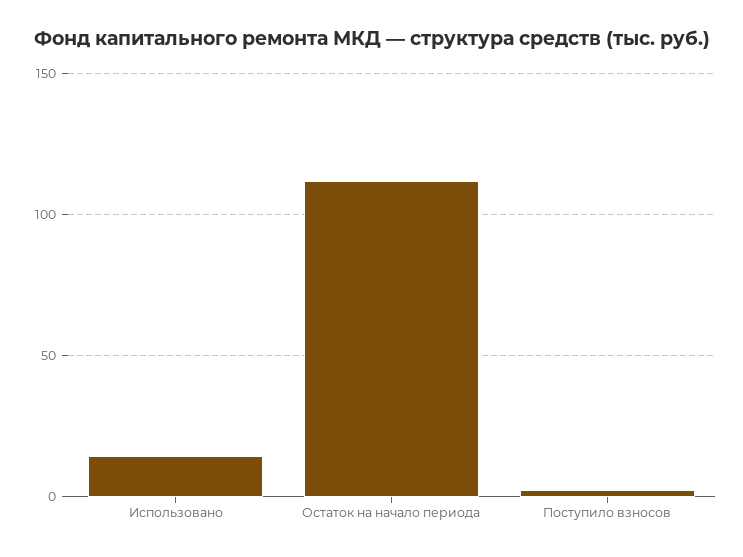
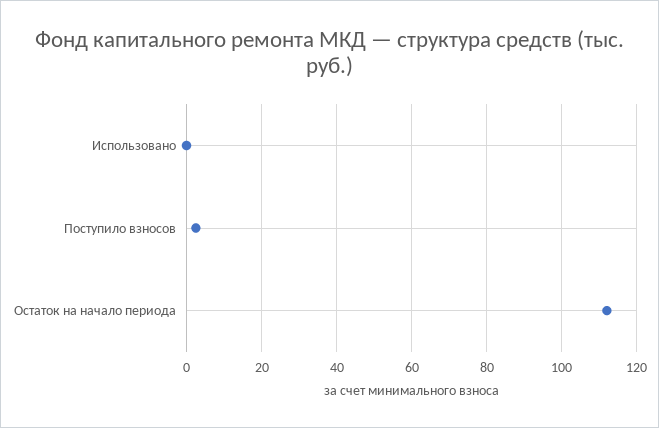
  {
-   "Использовано": 15,
+   "Использовано": 0,
    "Остаток на начало периода": 112,
    "Поступило взносов": 2
  }

